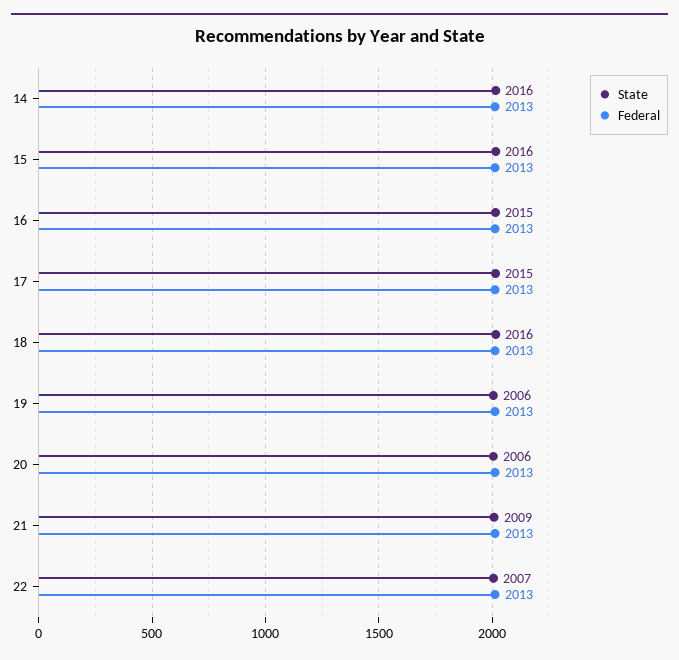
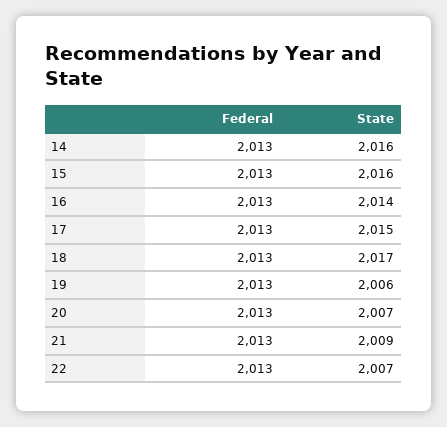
  {
    "State": {
      "14": 2016,
      "15": 2016,
-     "16": 2015,
+     "16": 2014,
      "17": 2015,
-     "18": 2016,
+     "18": 2017,
      "19": 2006,
-     "20": 2006,
+     "20": 2007,
      "21": 2009,
      "22": 2007
    },
    "Federal": {
      "14": 2013,
      "15": 2013,
      "16": 2013,
      "17": 2013,
      "18": 2013,
      "19": 2013,
      "20": 2013,
      "21": 2013,
      "22": 2013
    }
  }

